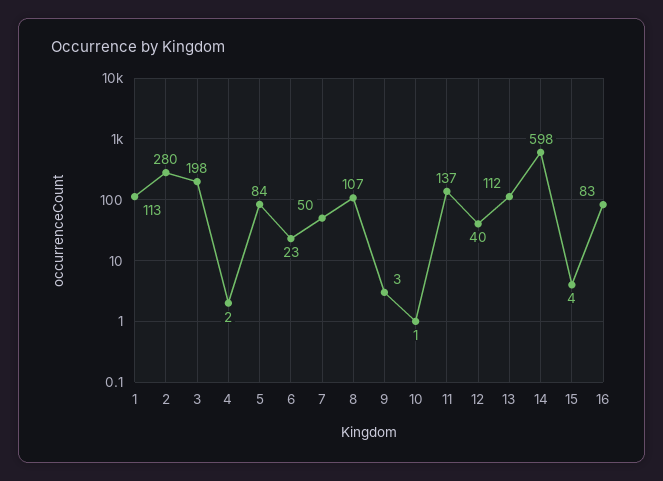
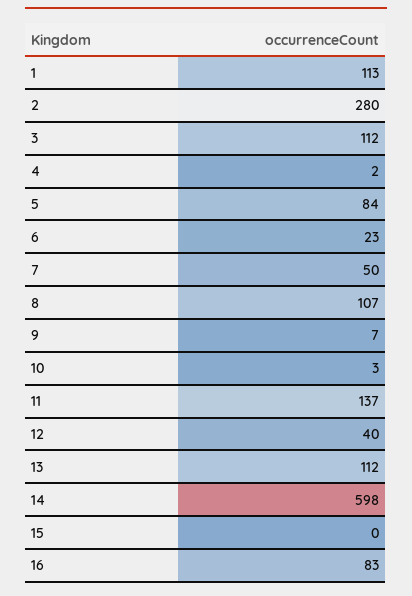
  {
    "1": 113,
    "2": 280,
-   "3": 198,
+   "3": 112,
    "4": 2,
    "5": 84,
    "6": 23,
    "7": 50,
    "8": 107,
-   "9": 3,
+   "9": 7,
-   "10": 1,
+   "10": 3,
    "11": 137,
    "12": 40,
    "13": 112,
    "14": 598,
-   "15": 4,
+   "15": 0,
    "16": 83
  }

